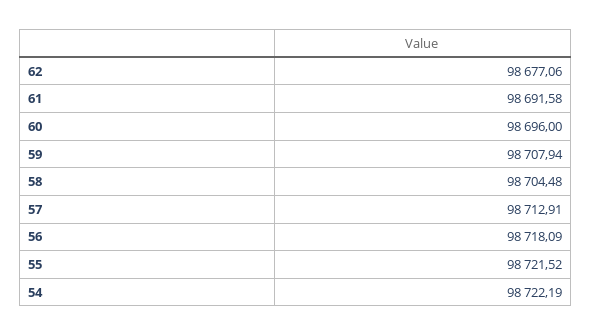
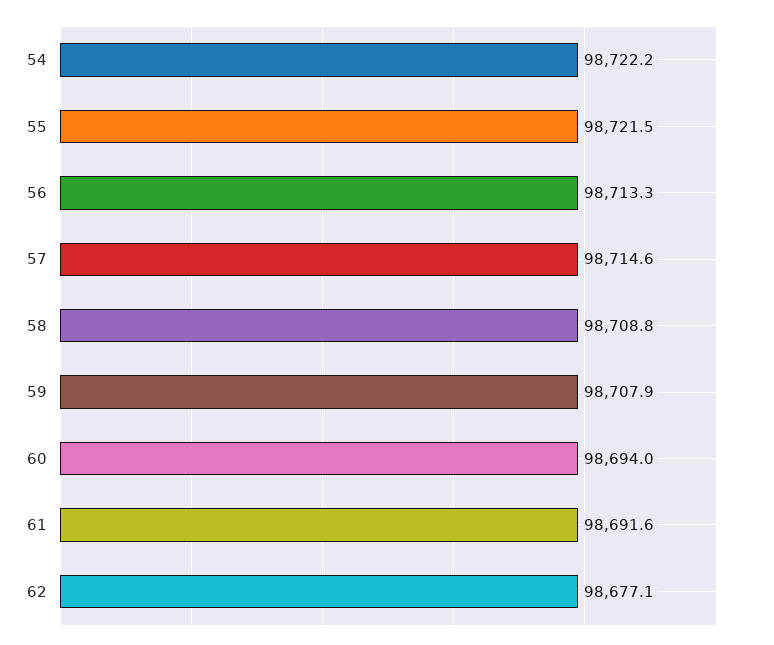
  {
    "62": 98677.06,
    "61": 98691.58,
-   "60": 98696,
+   "60": 98694,
    "59": 98707.94,
-   "58": 98704.48,
+   "58": 98708.8,
-   "57": 98712.91,
+   "57": 98714.6,
-   "56": 98718.09,
+   "56": 98713.3,
    "55": 98721.52,
    "54": 98722.19
  }

